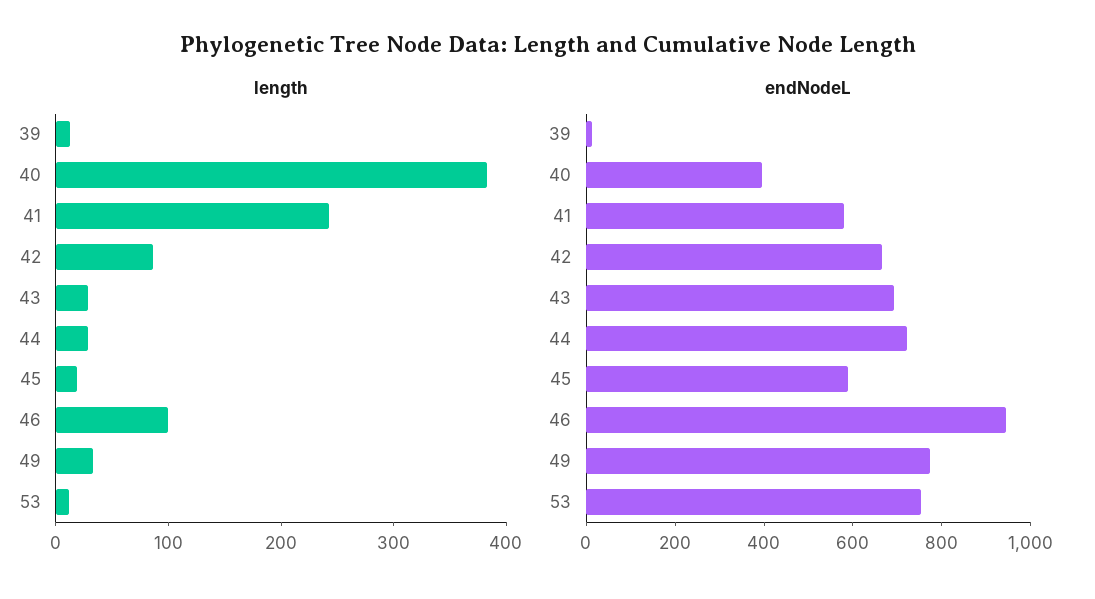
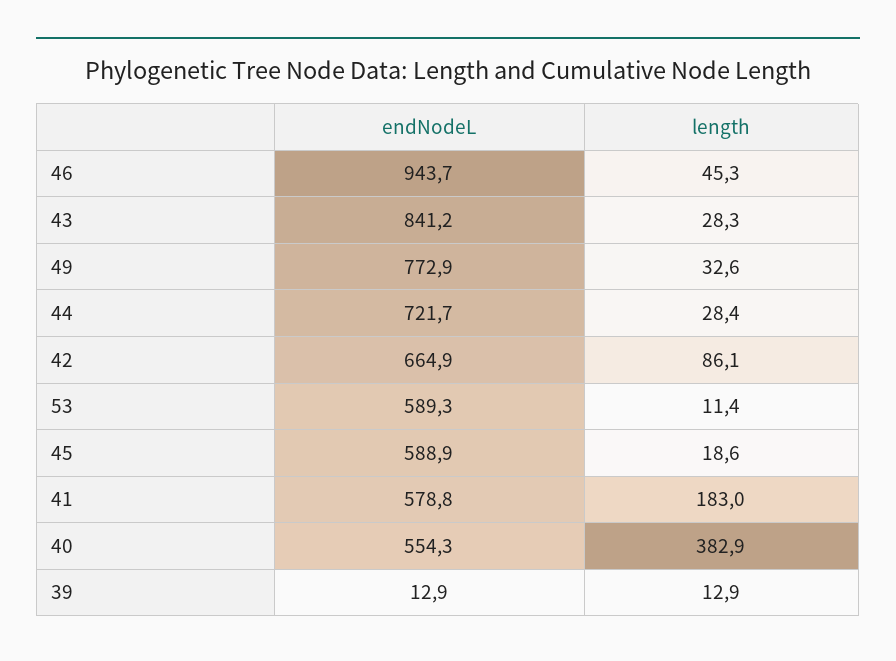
  {
    "length": {
      "39": 12.9,
      "40": 382.9,
-     "41": 240,
+     "41": 183,
      "42": 86.1,
      "43": 28.3,
      "44": 28.4,
      "45": 18.6,
-     "46": 100,
+     "46": 45.3,
      "49": 32.6,
      "53": 11.4
    },
    "endNodeL": {
      "39": 12.9,
-     "40": 400,
+     "40": 554.3,
      "41": 578.8,
      "42": 664.9,
-     "43": 700,
+     "43": 841.2,
      "44": 721.7,
      "45": 588.9,
      "46": 943.7,
      "49": 772.9,
-     "53": 750
+     "53": 589.3
    }
  }

